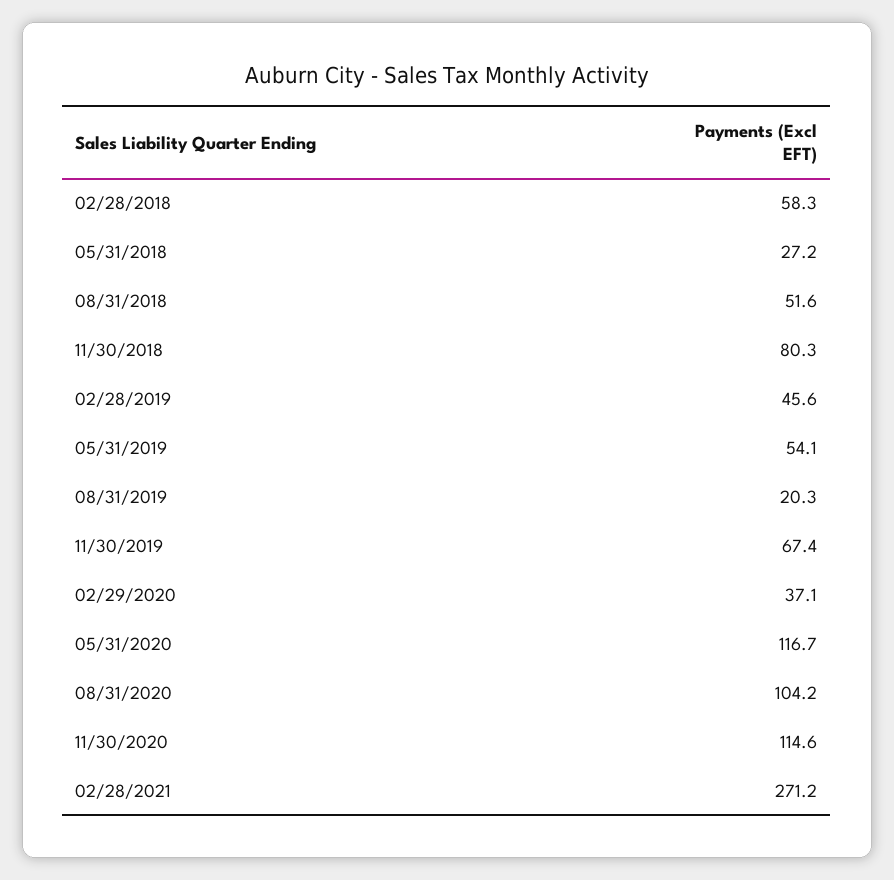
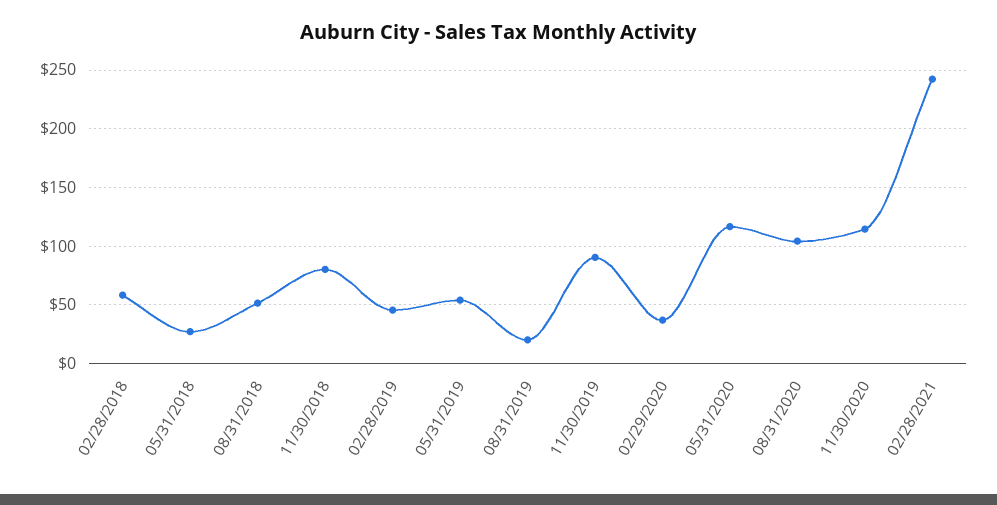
  {
    "02/28/2018": 58.3,
    "05/31/2018": 27.2,
    "08/31/2018": 51.6,
    "11/30/2018": 80.3,
    "02/28/2019": 45.6,
    "05/31/2019": 54.1,
    "08/31/2019": 20.3,
-   "11/30/2019": 67.4,
+   "11/30/2019": 90,
    "02/29/2020": 37.1,
    "05/31/2020": 116.7,
    "08/31/2020": 104.2,
    "11/30/2020": 114.6,
-   "02/28/2021": 271.2
+   "02/28/2021": 240
  }

